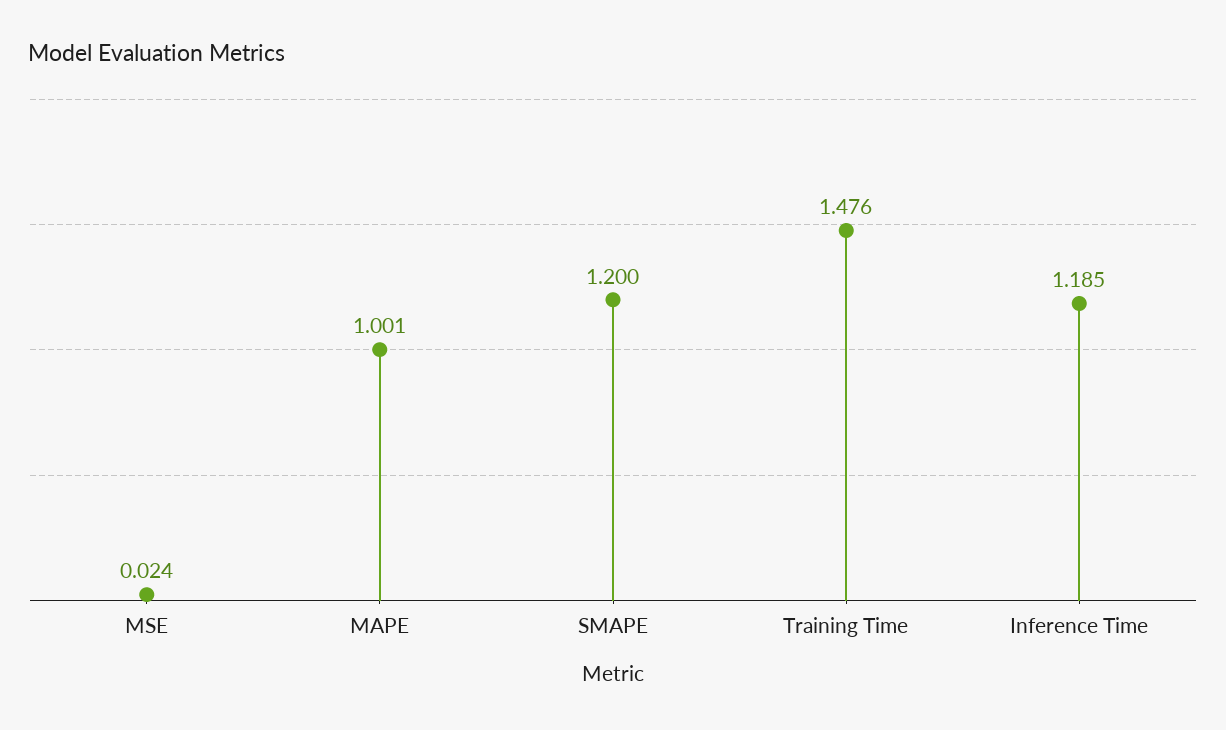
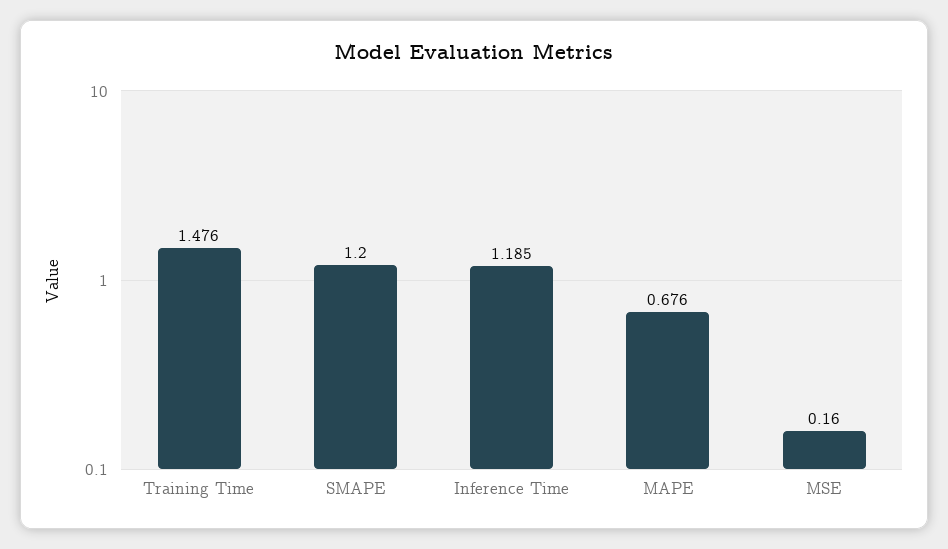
  {
-   "MSE": 0.024,
+   "MSE": 0.16,
-   "MAPE": 1.001,
+   "MAPE": 0.676,
    "SMAPE": 1.2,
    "Training Time": 1.476,
    "Inference Time": 1.185
  }

